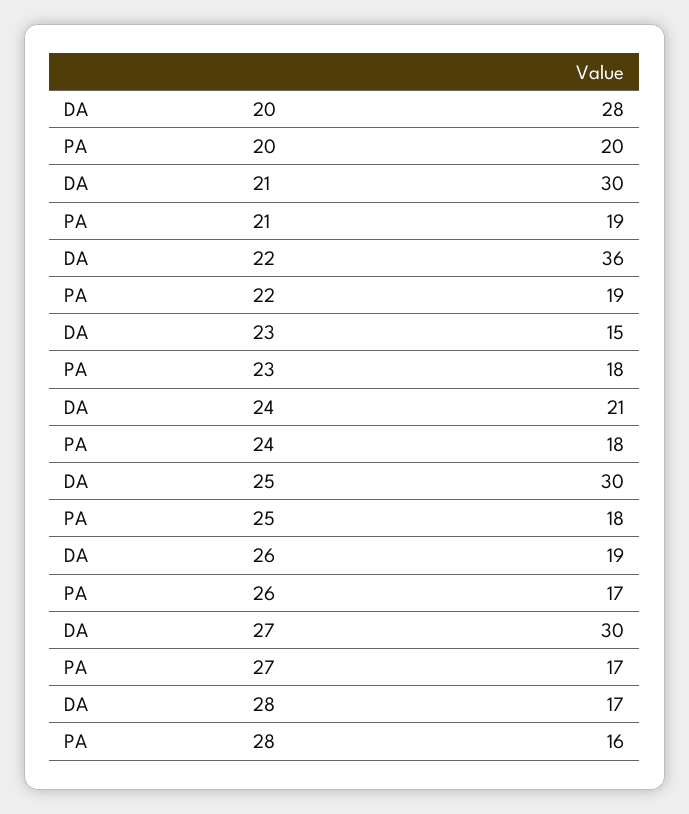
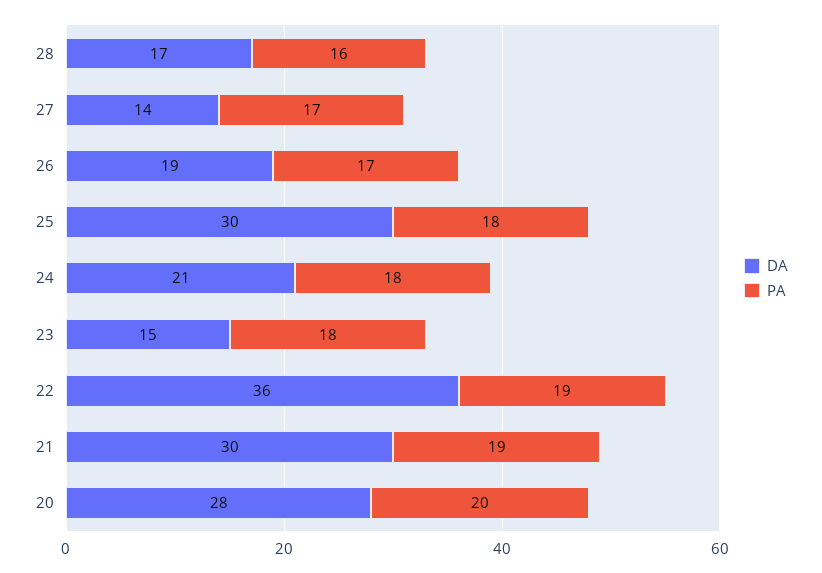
  {
    "DA": {
      "20": 28,
      "21": 30,
      "22": 36,
      "23": 15,
      "24": 21,
      "25": 30,
      "26": 19,
-     "27": 30,
+     "27": 14,
      "28": 17
    },
    "PA": {
      "20": 20,
      "21": 19,
      "22": 19,
      "23": 18,
      "24": 18,
      "25": 18,
      "26": 17,
      "27": 17,
      "28": 16
    }
  }

